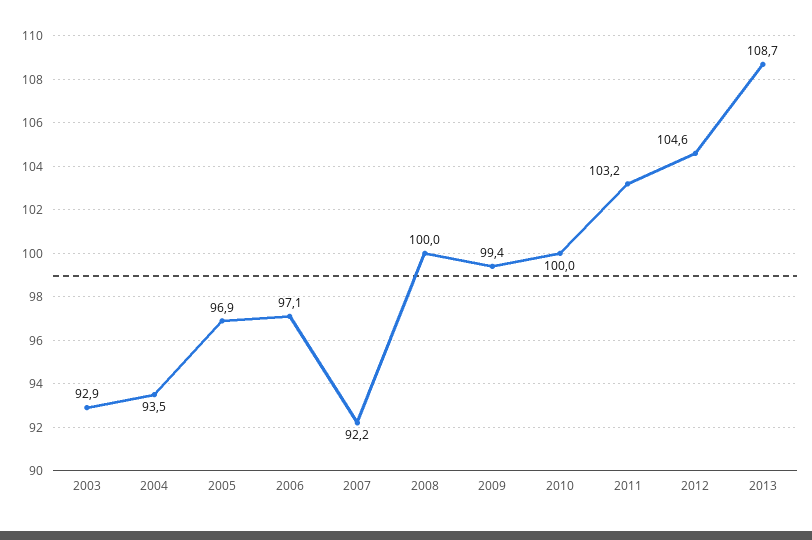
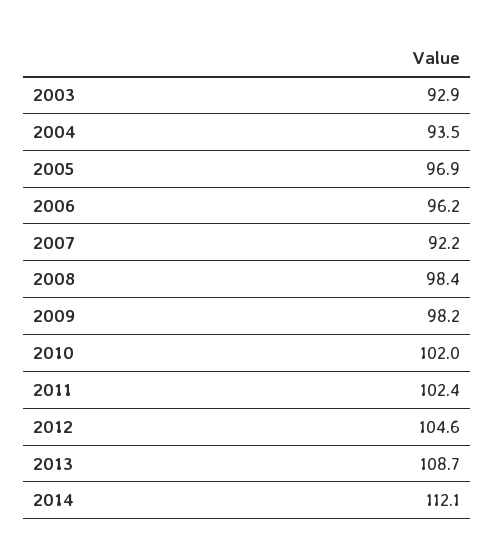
  {
    "2003": 92.9,
    "2004": 93.5,
    "2005": 96.9,
-   "2006": 97.1,
+   "2006": 96.2,
    "2007": 92.2,
-   "2008": 100,
+   "2008": 98.4,
-   "2009": 99.4,
+   "2009": 98.2,
-   "2010": 100,
+   "2010": 102,
-   "2011": 103.2,
+   "2011": 102.4,
    "2012": 104.6,
-   "2013": 108.7
+   "2013": 108.7,
+   "2014": 112.1
  }

